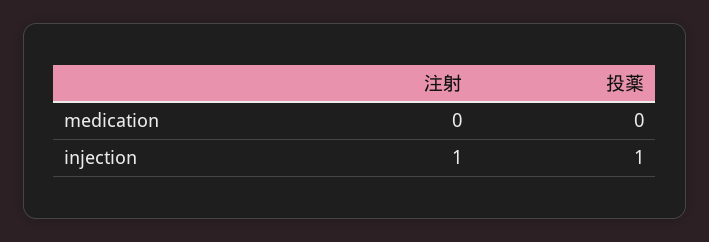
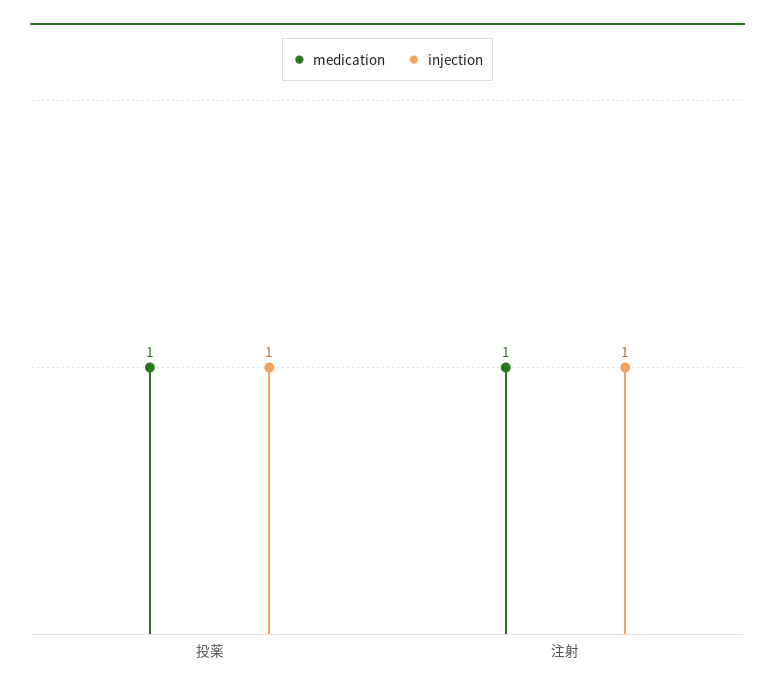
  {
    "medication": {
-     "注射": 0,
+     "注射": 1,
-     "投薬": 0
+     "投薬": 1
    },
    "injection": {
      "注射": 1,
      "投薬": 1
    }
  }

